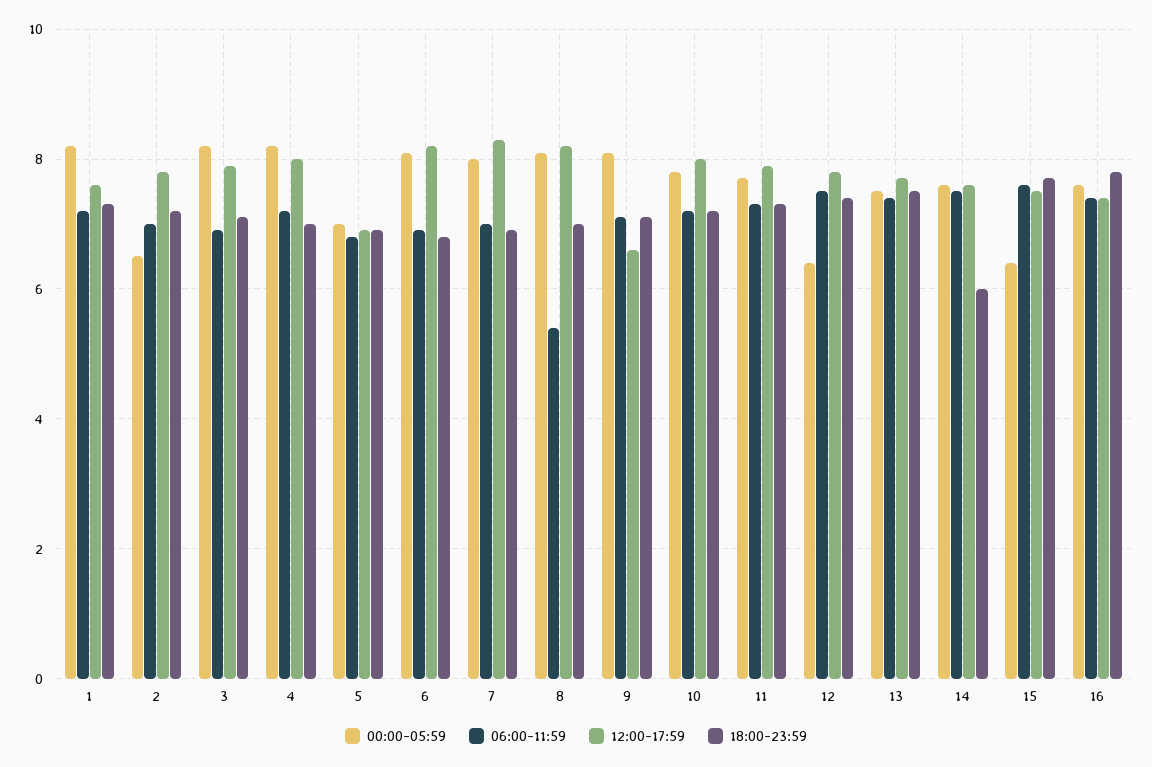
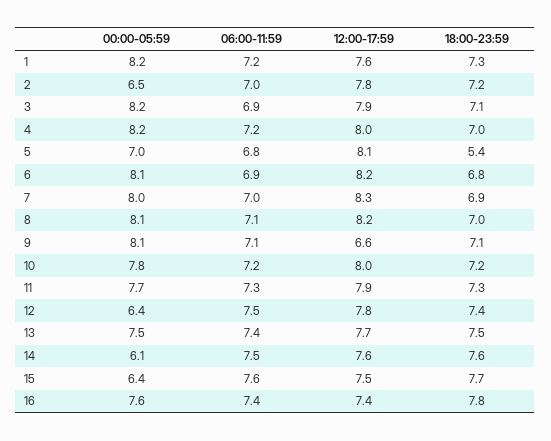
  {
    "00:00-05:59": {
      "1": 8.2,
      "2": 6.5,
      "3": 8.2,
      "4": 8.2,
      "5": 7,
      "6": 8.1,
      "7": 8,
      "8": 8.1,
      "9": 8.1,
      "10": 7.8,
      "11": 7.7,
      "12": 6.4,
      "13": 7.5,
-     "14": 7.5,
+     "14": 6.1,
      "15": 6.4,
      "16": 7.6
    },
    "06:00-11:59": {
      "1": 7.2,
      "2": 7,
      "3": 6.9,
      "4": 7.2,
      "5": 6.8,
      "6": 6.9,
      "7": 7,
-     "8": 5.5,
+     "8": 7.1,
      "9": 7.1,
      "10": 7.2,
      "11": 7.3,
      "12": 7.5,
      "13": 7.4,
      "14": 7.5,
      "15": 7.6,
      "16": 7.4
    },
    "12:00-17:59": {
      "1": 7.6,
      "2": 7.8,
      "3": 7.9,
      "4": 8,
-     "5": 7,
+     "5": 8.1,
      "6": 8.2,
      "7": 8.3,
      "8": 8.2,
      "9": 6.6,
      "10": 8,
      "11": 7.9,
      "12": 7.8,
      "13": 7.7,
      "14": 7.6,
      "15": 7.5,
      "16": 7.4
    },
    "18:00-23:59": {
      "1": 7.3,
      "2": 7.2,
      "3": 7.1,
      "4": 7,
-     "5": 7,
+     "5": 5.4,
      "6": 6.8,
      "7": 6.9,
      "8": 7,
      "9": 7.1,
      "10": 7.2,
      "11": 7.3,
      "12": 7.4,
      "13": 7.5,
-     "14": 6,
+     "14": 7.6,
      "15": 7.7,
      "16": 7.8
    }
  }

